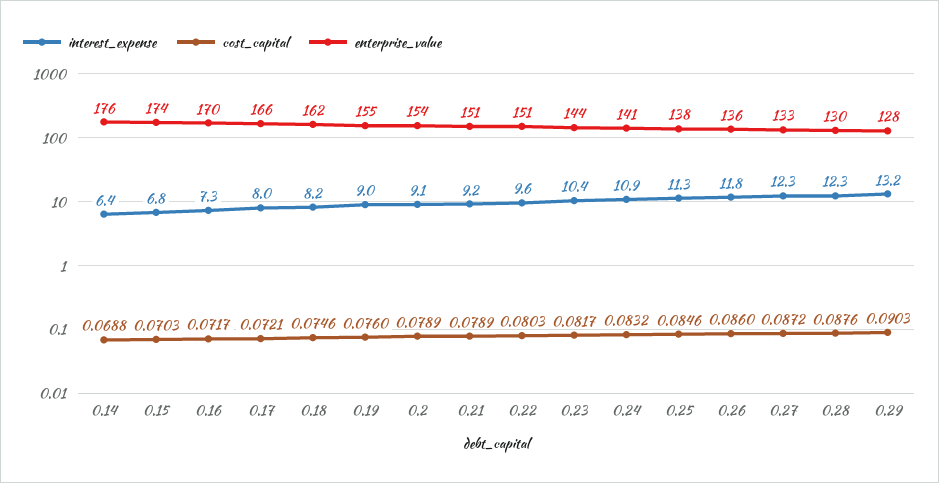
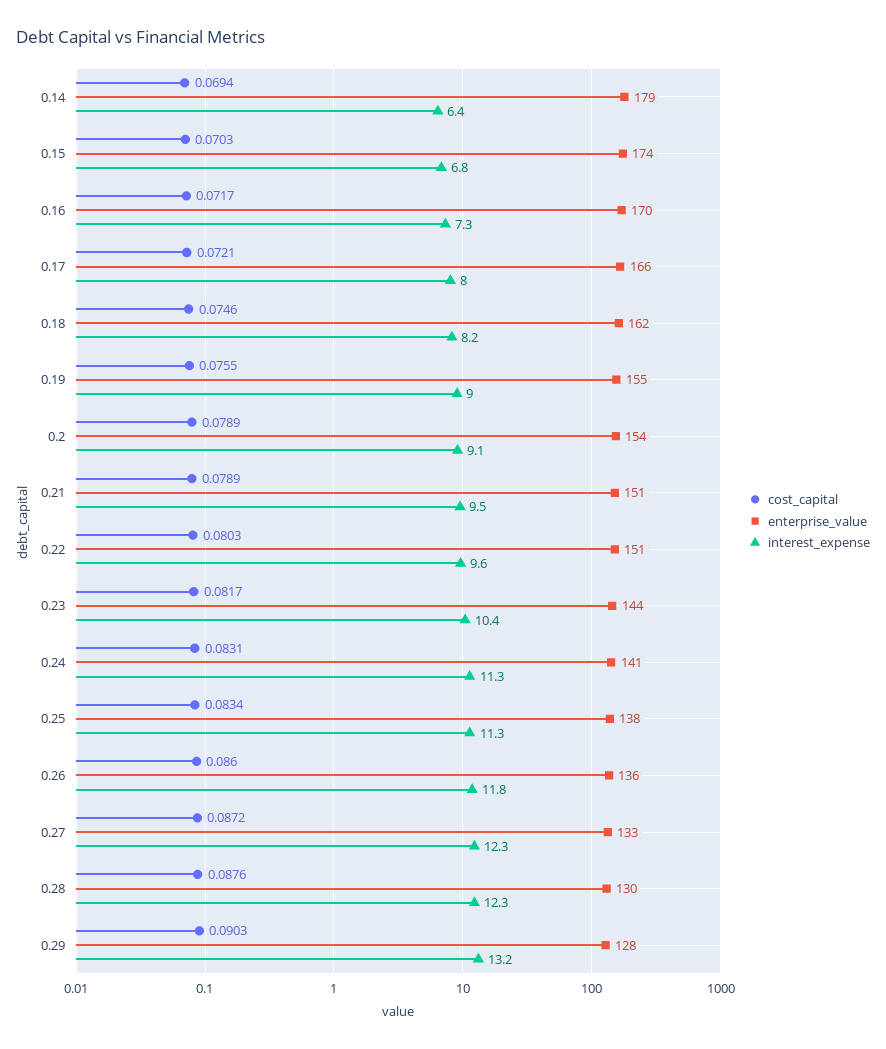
  {
    "interest_expense": {
      "0.14": 6.4,
      "0.15": 6.8,
      "0.16": 7.3,
      "0.17": 8,
      "0.18": 8.2,
      "0.19": 9,
      "0.2": 9.1,
-     "0.21": 9.2,
+     "0.21": 9.5,
      "0.22": 9.6,
      "0.23": 10.4,
-     "0.24": 10.9,
+     "0.24": 11.3,
      "0.25": 11.3,
      "0.26": 11.8,
      "0.27": 12.3,
      "0.28": 12.3,
      "0.29": 13.2
    },
    "cost_capital": {
-     "0.14": 0.0688,
+     "0.14": 0.0694,
      "0.15": 0.0703,
      "0.16": 0.0717,
      "0.17": 0.0721,
      "0.18": 0.0746,
-     "0.19": 0.076,
+     "0.19": 0.0755,
      "0.2": 0.0789,
      "0.21": 0.0789,
      "0.22": 0.0803,
      "0.23": 0.0817,
-     "0.24": 0.0832,
+     "0.24": 0.0831,
-     "0.25": 0.0846,
+     "0.25": 0.0834,
      "0.26": 0.086,
      "0.27": 0.0872,
      "0.28": 0.0876,
      "0.29": 0.0903
    },
    "enterprise_value": {
-     "0.14": 176,
+     "0.14": 179,
      "0.15": 174,
      "0.16": 170,
      "0.17": 166,
      "0.18": 162,
      "0.19": 155,
      "0.2": 154,
      "0.21": 151,
      "0.22": 151,
      "0.23": 144,
      "0.24": 141,
      "0.25": 138,
      "0.26": 136,
      "0.27": 133,
      "0.28": 130,
      "0.29": 128
    }
  }

